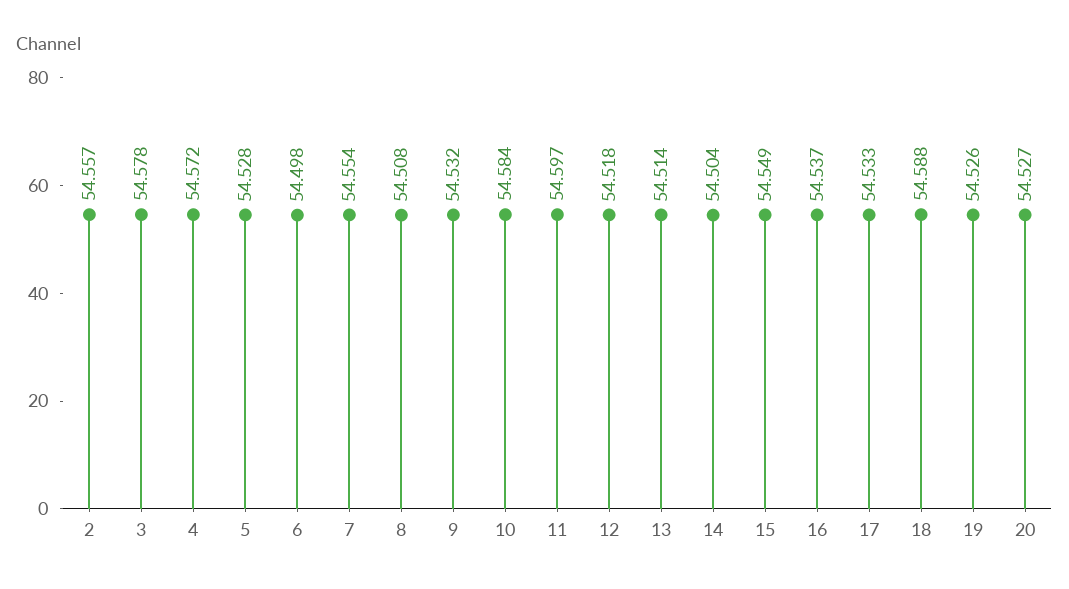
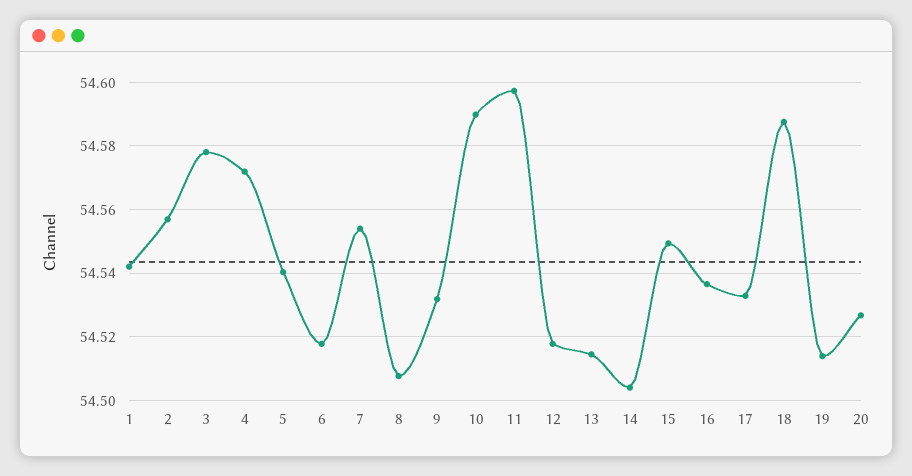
  {
    "2": 54.557,
    "3": 54.578,
    "4": 54.572,
-   "5": 54.528,
+   "5": 54.54,
-   "6": 54.498,
+   "6": 54.518,
    "7": 54.554,
    "8": 54.508,
    "9": 54.532,
-   "10": 54.584,
+   "10": 54.59,
    "11": 54.597,
    "12": 54.518,
    "13": 54.514,
    "14": 54.504,
    "15": 54.549,
    "16": 54.537,
    "17": 54.533,
    "18": 54.588,
-   "19": 54.526,
+   "19": 54.514,
-   "20": 54.527
+   "20": 54.527,
+   "1": 54.542
  }

